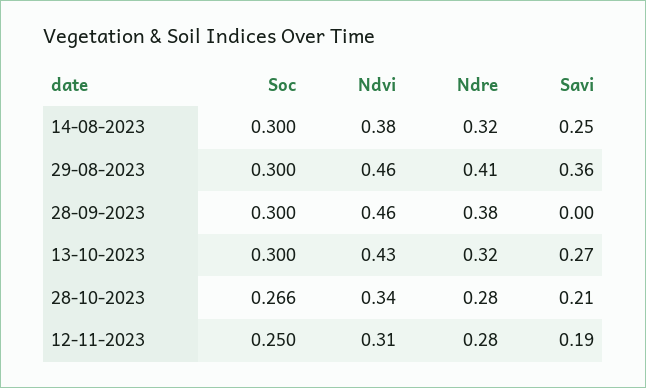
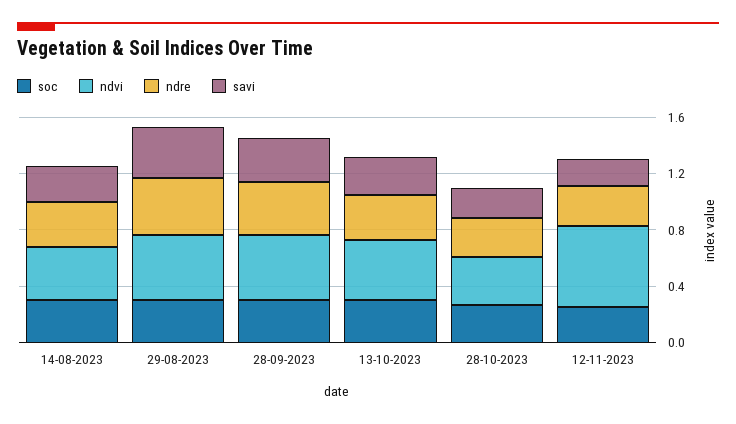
  {
    "Soc": {
      "14-08-2023": 0.3,
      "29-08-2023": 0.3,
      "28-09-2023": 0.3,
      "13-10-2023": 0.3,
      "28-10-2023": 0.266,
      "12-11-2023": 0.25
    },
    "Ndvi": {
      "14-08-2023": 0.38,
      "29-08-2023": 0.46,
      "28-09-2023": 0.46,
      "13-10-2023": 0.43,
      "28-10-2023": 0.34,
-     "12-11-2023": 0.31
+     "12-11-2023": 0.6
    },
    "Ndre": {
      "14-08-2023": 0.32,
      "29-08-2023": 0.41,
      "28-09-2023": 0.38,
      "13-10-2023": 0.32,
      "28-10-2023": 0.28,
      "12-11-2023": 0.28
    },
    "Savi": {
      "14-08-2023": 0.25,
      "29-08-2023": 0.36,
-     "28-09-2023": 0,
+     "28-09-2023": 0.3,
      "13-10-2023": 0.27,
      "28-10-2023": 0.21,
      "12-11-2023": 0.19
    }
  }

